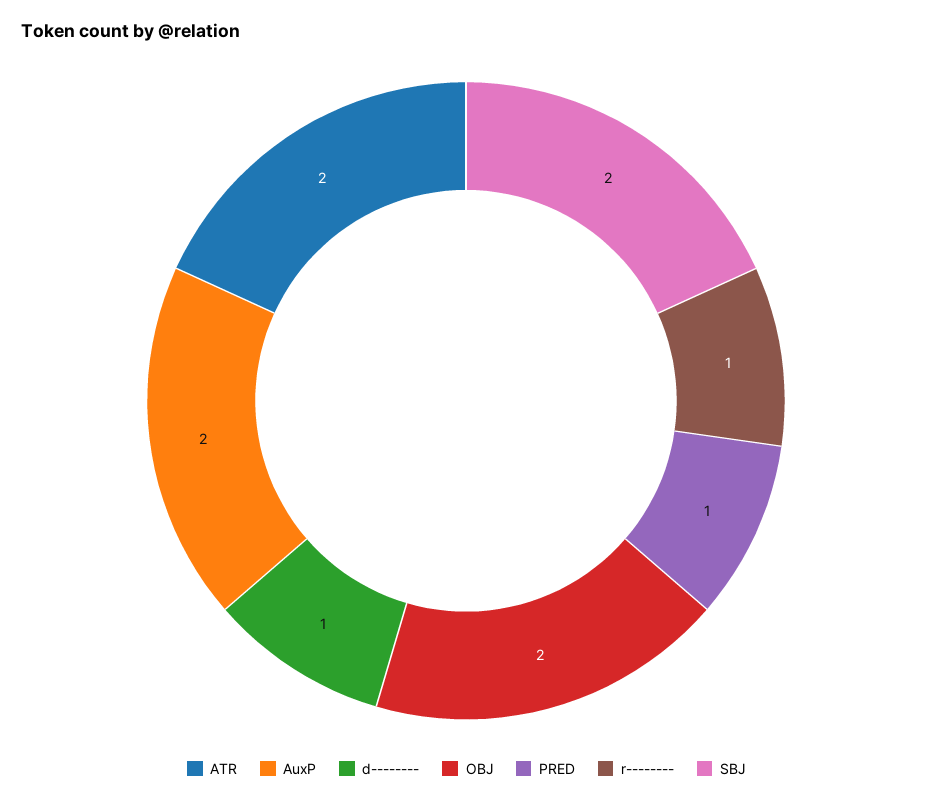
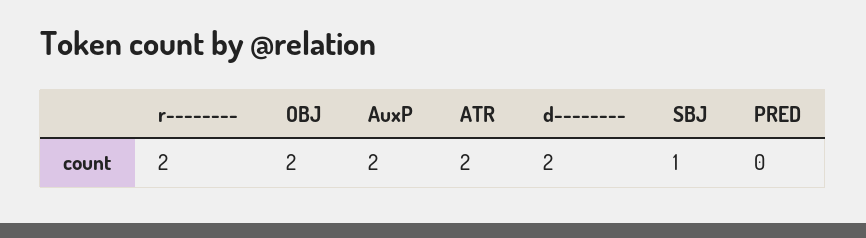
  {
    "ATR": 2,
    "AuxP": 2,
-   "d--------": 1,
+   "d--------": 2,
    "OBJ": 2,
-   "PRED": 1,
+   "PRED": 0,
-   "r--------": 1,
+   "r--------": 2,
-   "SBJ": 2
+   "SBJ": 1
  }

